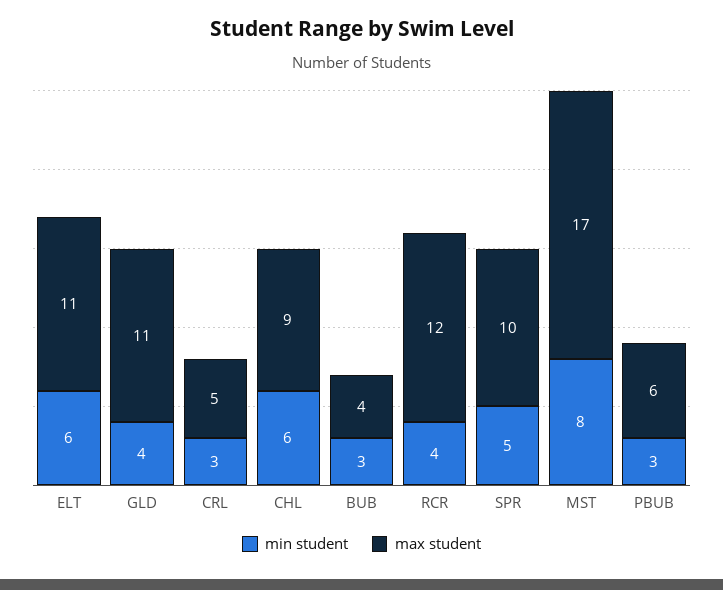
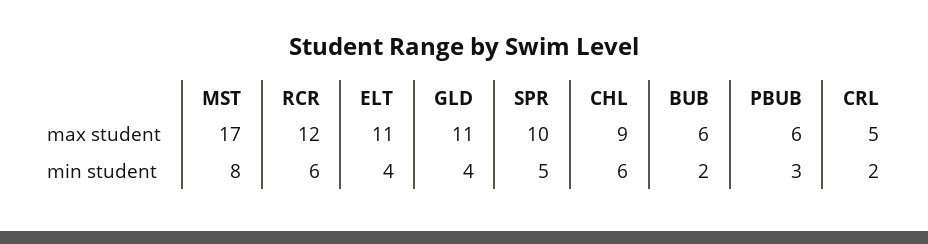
  {
    "min student": {
-     "ELT": 6,
+     "ELT": 4,
      "GLD": 4,
-     "CRL": 3,
+     "CRL": 2,
      "CHL": 6,
-     "BUB": 3,
+     "BUB": 2,
-     "RCR": 4,
+     "RCR": 6,
      "SPR": 5,
      "MST": 8,
      "PBUB": 3
    },
    "max student": {
      "ELT": 11,
      "GLD": 11,
      "CRL": 5,
      "CHL": 9,
-     "BUB": 4,
+     "BUB": 6,
      "RCR": 12,
      "SPR": 10,
      "MST": 17,
      "PBUB": 6
    }
  }

